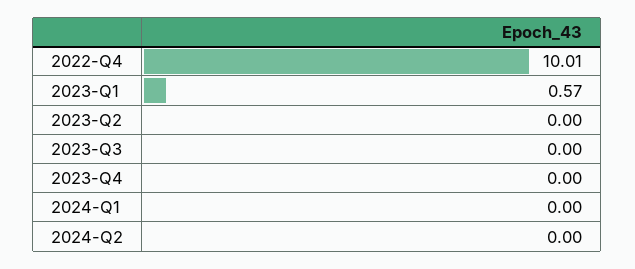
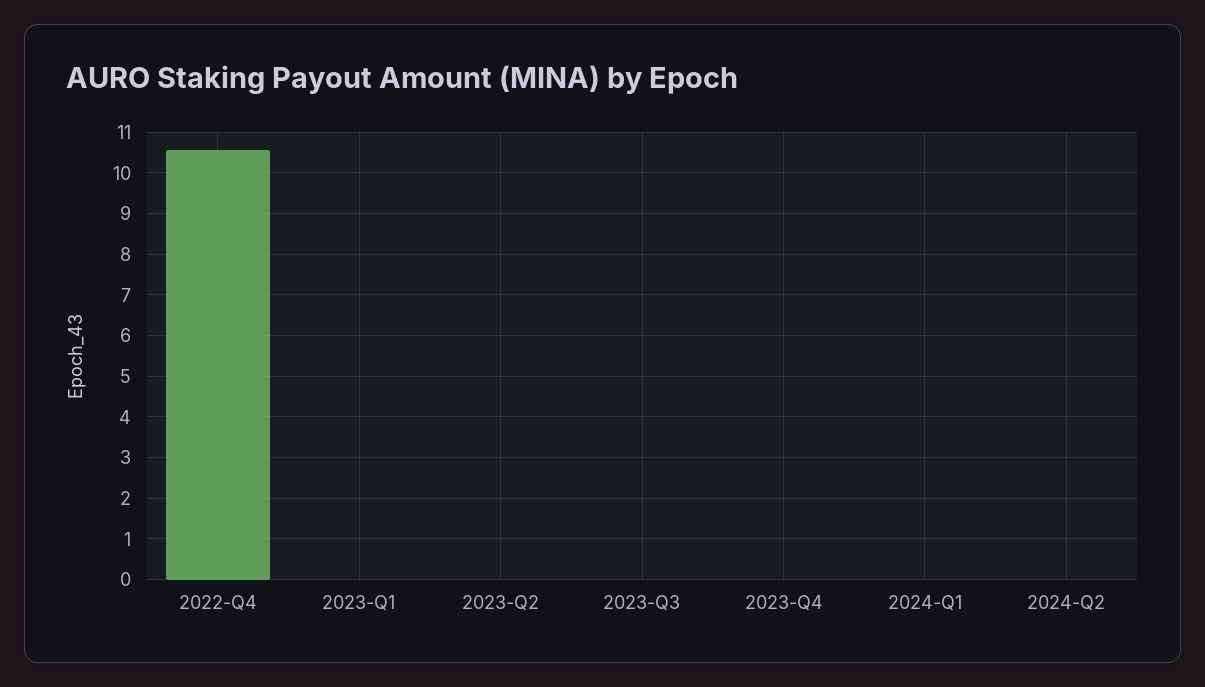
  {
-   "2022-Q4": 10.01,
+   "2022-Q4": 10.6,
-   "2023-Q1": 0.57,
+   "2023-Q1": 0,
    "2023-Q2": 0,
    "2023-Q3": 0,
    "2023-Q4": 0,
    "2024-Q1": 0,
    "2024-Q2": 0
  }

